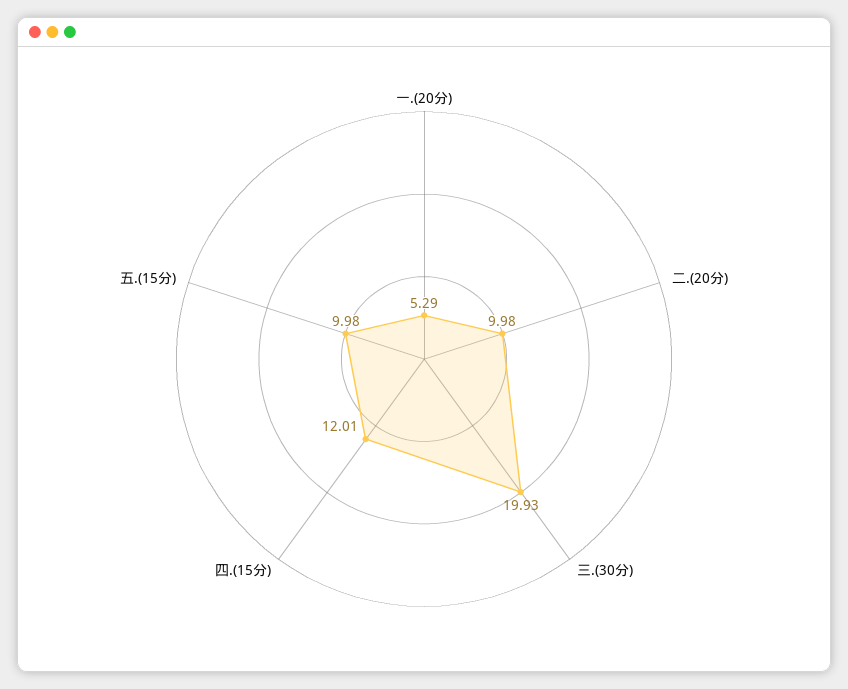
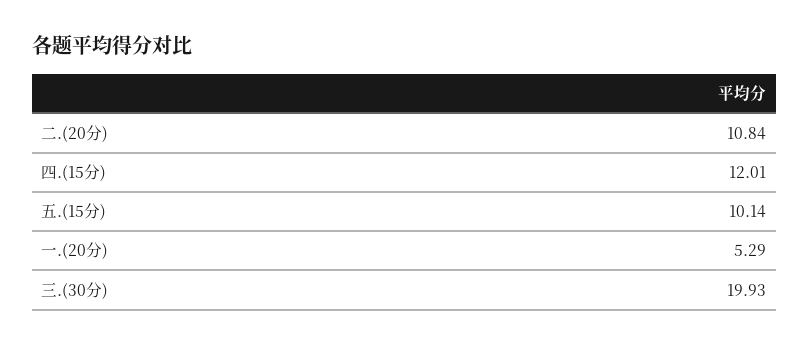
  {
    "一.(20分)": 5.29,
-   "二.(20分)": 9.98,
+   "二.(20分)": 10.84,
    "三.(30分)": 19.93,
    "四.(15分)": 12.01,
-   "五.(15分)": 9.98
+   "五.(15分)": 10.14
  }

